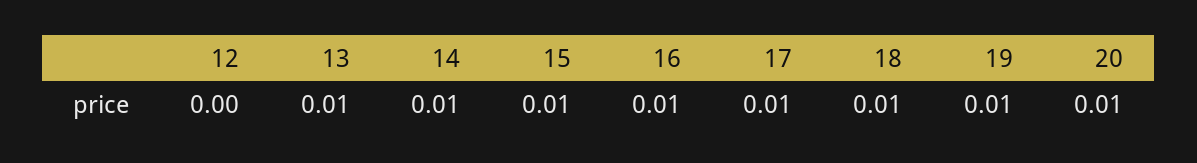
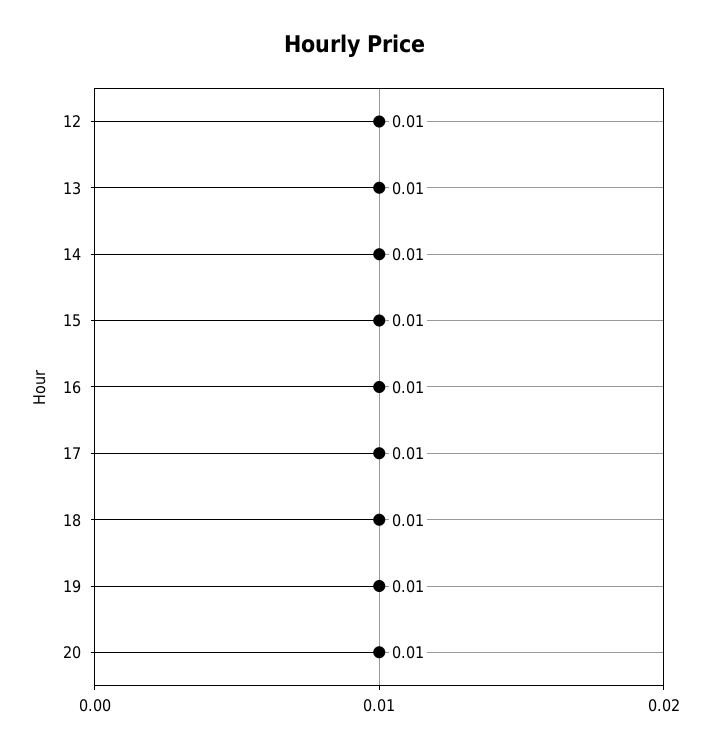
  {
-   "12": 0,
+   "12": 0.01,
    "13": 0.01,
    "14": 0.01,
    "15": 0.01,
    "16": 0.01,
    "17": 0.01,
    "18": 0.01,
    "19": 0.01,
    "20": 0.01
  }

